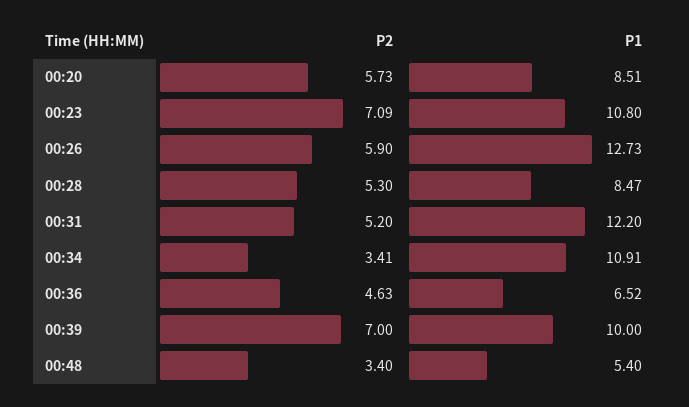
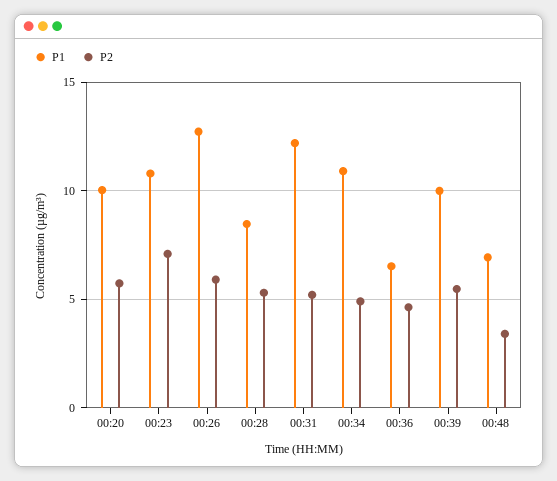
  {
    "P2": {
      "00:20": 5.73,
      "00:23": 7.09,
      "00:26": 5.9,
      "00:28": 5.3,
      "00:31": 5.2,
-     "00:34": 3.41,
+     "00:34": 5,
      "00:36": 4.63,
-     "00:39": 7,
+     "00:39": 5.5,
      "00:48": 3.4
    },
    "P1": {
-     "00:20": 8.51,
+     "00:20": 10,
      "00:23": 10.8,
      "00:26": 12.73,
      "00:28": 8.47,
      "00:31": 12.2,
      "00:34": 10.91,
      "00:36": 6.52,
      "00:39": 10,
-     "00:48": 5.4
+     "00:48": 7
    }
  }

